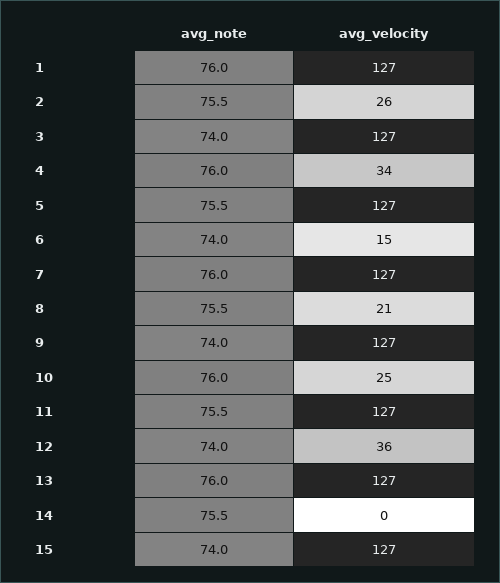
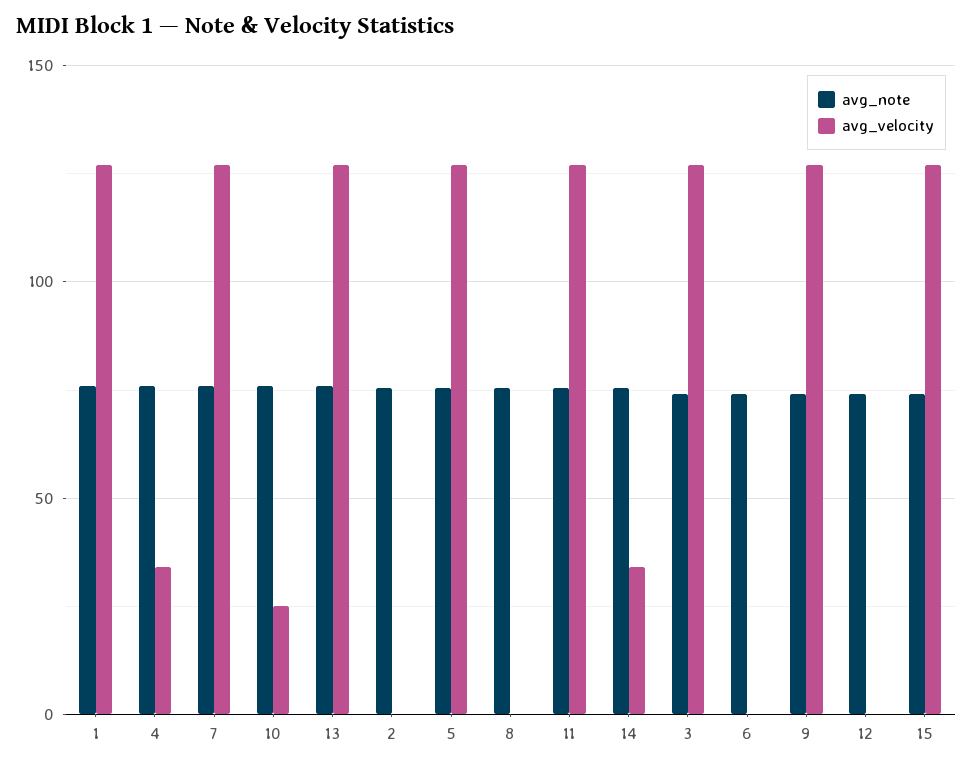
  {
    "avg_note": {
      "1": 76,
      "2": 75.5,
      "3": 74,
      "4": 76,
      "5": 75.5,
      "6": 74,
      "7": 76,
      "8": 75.5,
      "9": 74,
      "10": 76,
      "11": 75.5,
      "12": 74,
      "13": 76,
      "14": 75.5,
      "15": 74
    },
    "avg_velocity": {
      "1": 127,
-     "2": 26,
+     "2": 0,
      "3": 127,
      "4": 34,
      "5": 127,
-     "6": 15,
+     "6": 0,
      "7": 127,
-     "8": 21,
+     "8": 0,
      "9": 127,
      "10": 25,
      "11": 127,
-     "12": 36,
+     "12": 0,
      "13": 127,
-     "14": 0,
+     "14": 35,
      "15": 127
    }
  }

